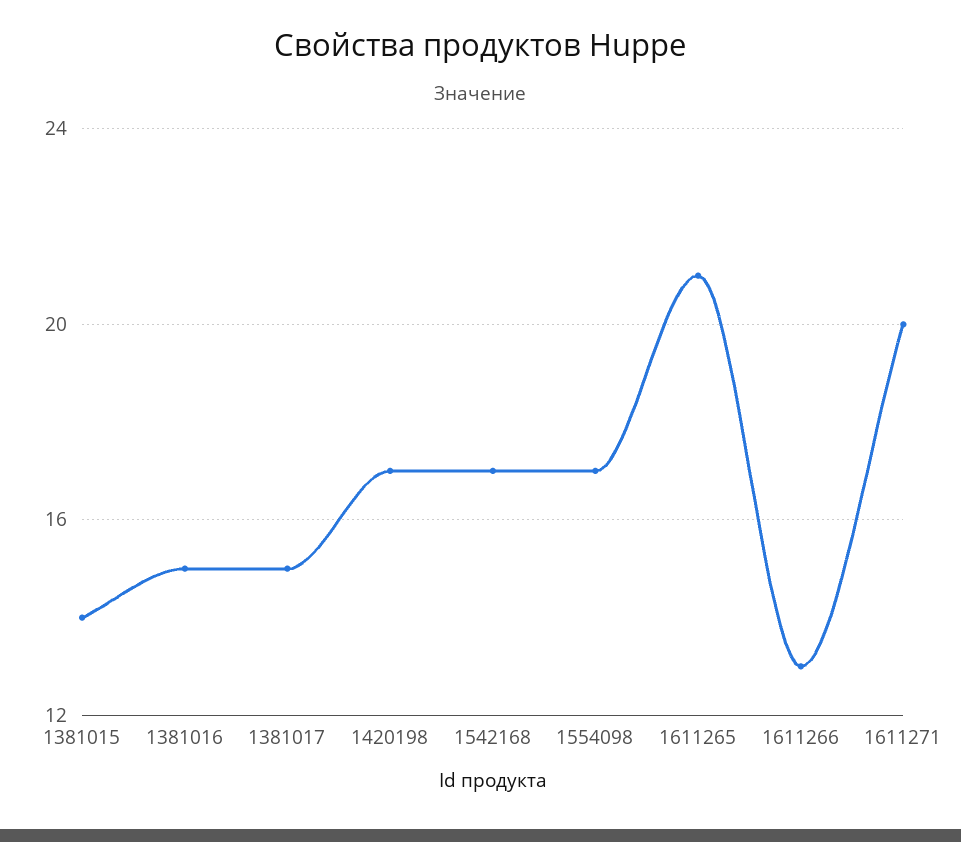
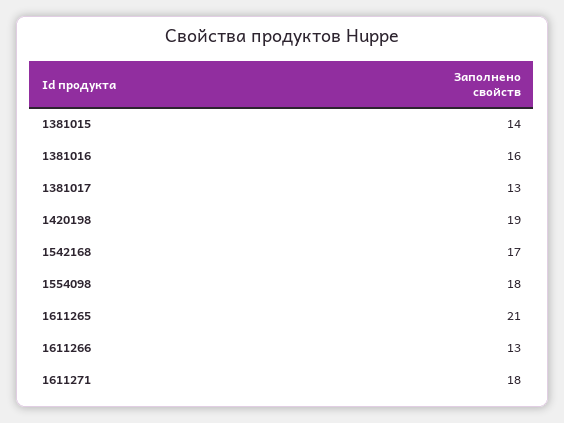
  {
    "1381015": 14,
-   "1381016": 15,
+   "1381016": 16,
-   "1381017": 15,
+   "1381017": 13,
-   "1420198": 17,
+   "1420198": 19,
    "1542168": 17,
-   "1554098": 17,
+   "1554098": 18,
    "1611265": 21,
    "1611266": 13,
-   "1611271": 20
+   "1611271": 18
  }

